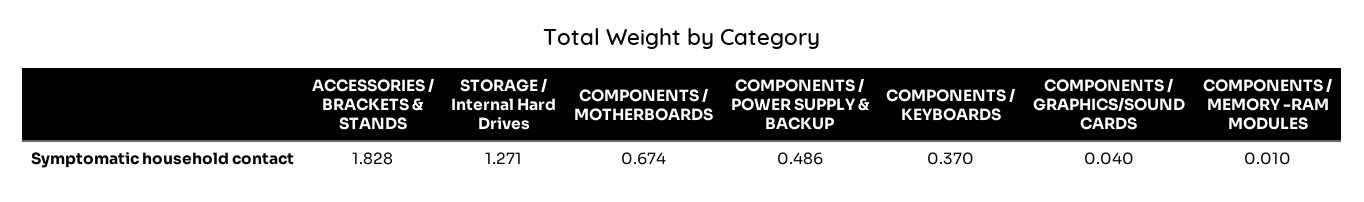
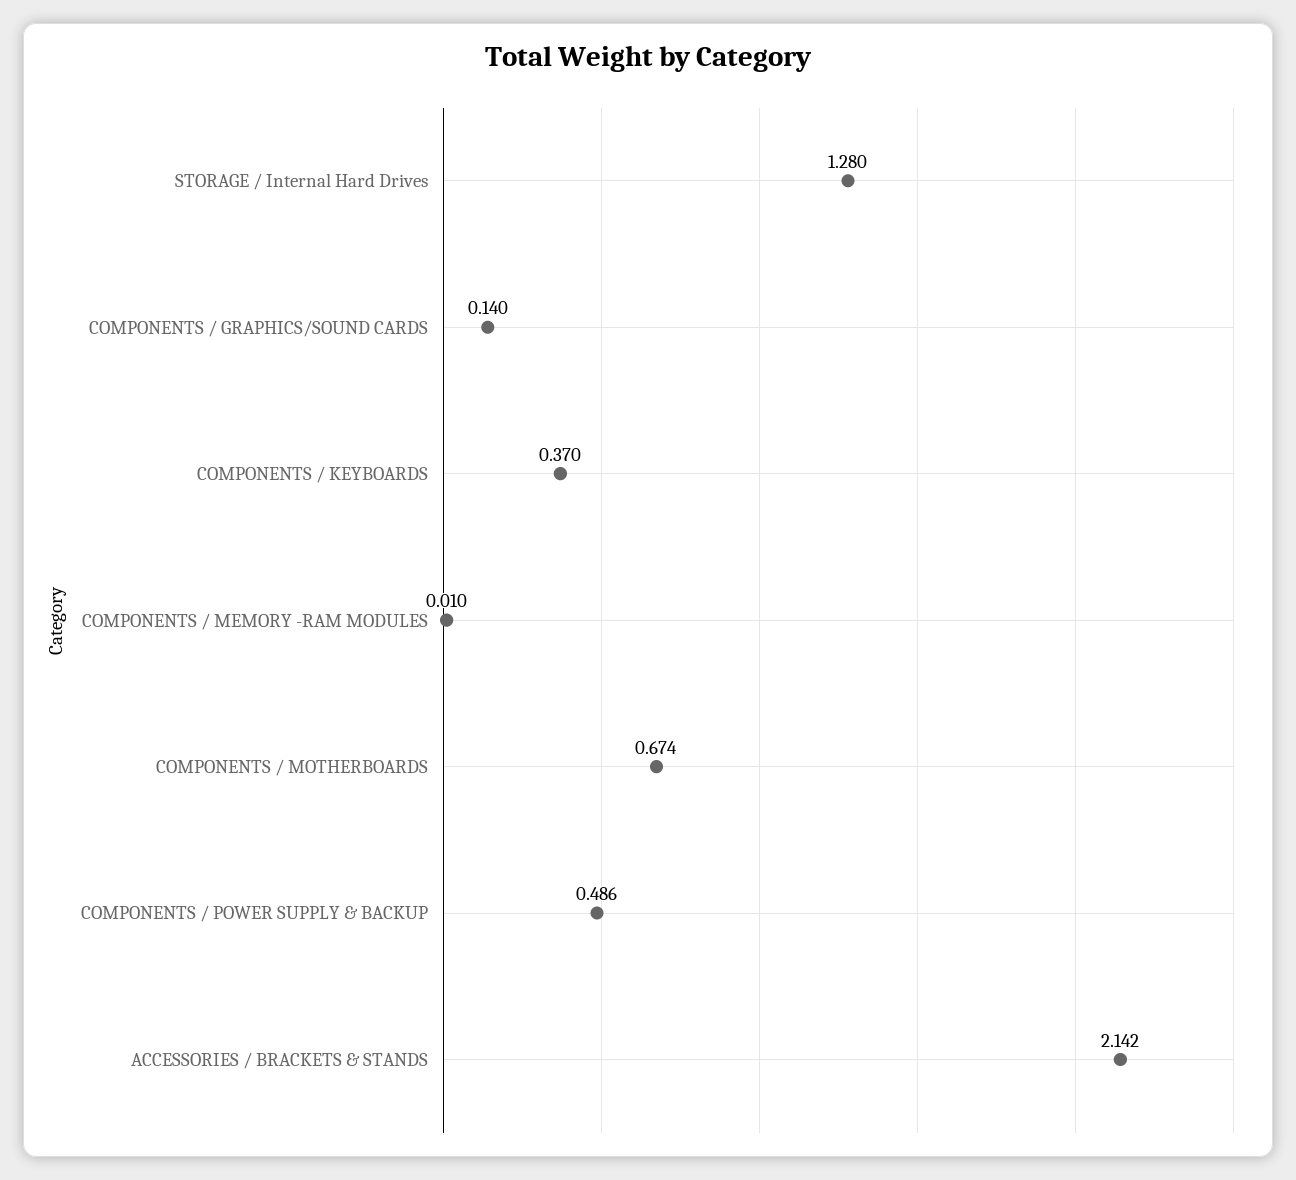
  {
-   "ACCESSORIES / BRACKETS & STANDS": 1.828,
+   "ACCESSORIES / BRACKETS & STANDS": 2.142,
-   "STORAGE / Internal Hard Drives": 1.271,
+   "STORAGE / Internal Hard Drives": 1.28,
    "COMPONENTS / MOTHERBOARDS": 0.674,
    "COMPONENTS / POWER SUPPLY & BACKUP": 0.486,
    "COMPONENTS / KEYBOARDS": 0.37,
-   "COMPONENTS / GRAPHICS/SOUND CARDS": 0.04,
+   "COMPONENTS / GRAPHICS/SOUND CARDS": 0.14,
    "COMPONENTS / MEMORY -RAM MODULES": 0.01
  }

